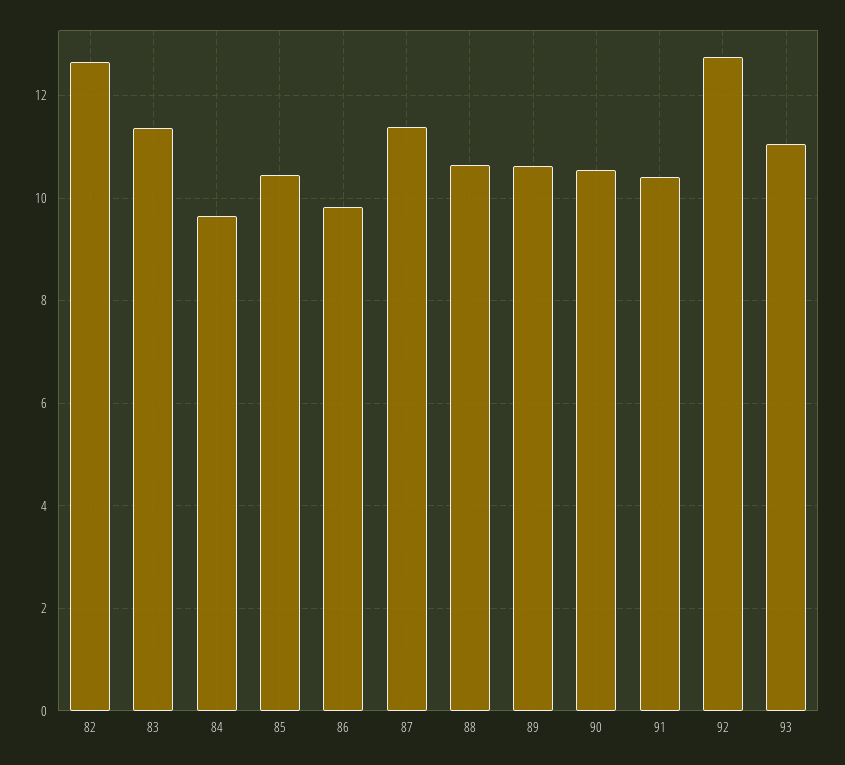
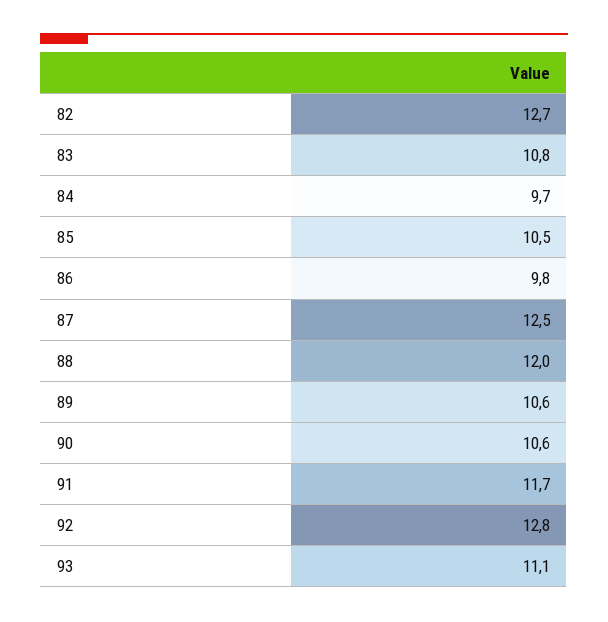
  {
    "82": 12.7,
-   "83": 11.4,
+   "83": 10.8,
    "84": 9.7,
    "85": 10.5,
    "86": 9.8,
-   "87": 11.4,
+   "87": 12.5,
-   "88": 10.6,
+   "88": 12,
    "89": 10.6,
    "90": 10.6,
-   "91": 10.4,
+   "91": 11.7,
    "92": 12.8,
    "93": 11.1
  }

